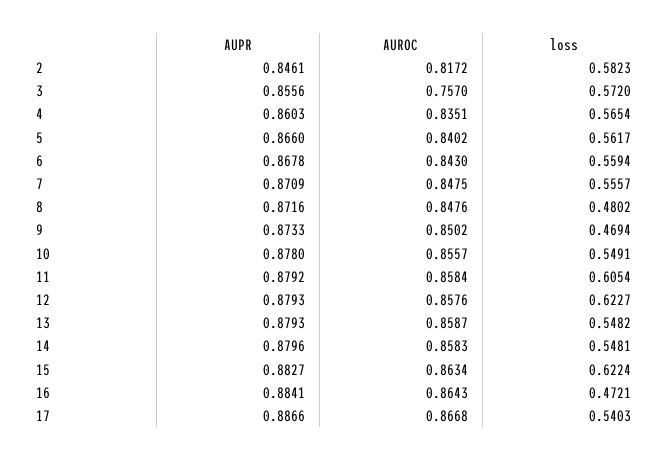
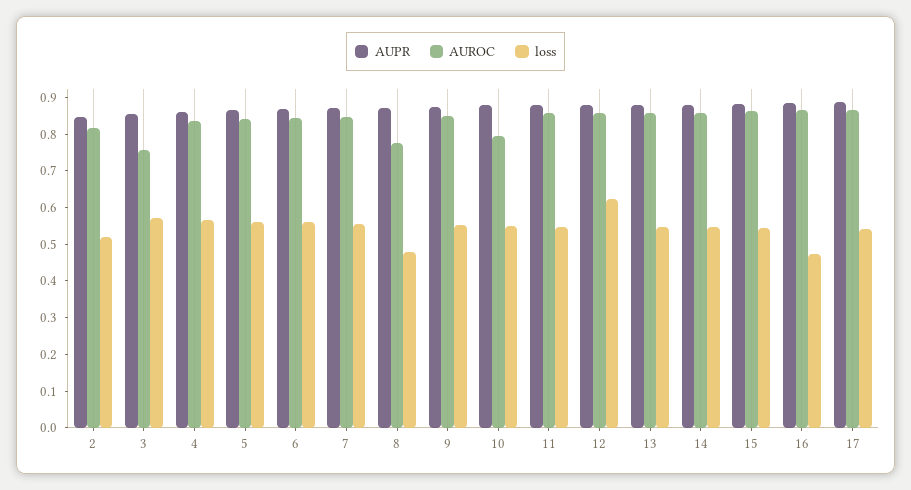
  {
    "AUPR": {
      "2": 0.8461,
      "3": 0.8556,
      "4": 0.8603,
      "5": 0.866,
      "6": 0.8678,
      "7": 0.8709,
      "8": 0.8716,
      "9": 0.8733,
      "10": 0.878,
      "11": 0.8792,
      "12": 0.8793,
      "13": 0.8793,
      "14": 0.8796,
      "15": 0.8827,
      "16": 0.8841,
      "17": 0.8866
    },
    "AUROC": {
      "2": 0.8172,
      "3": 0.757,
      "4": 0.8351,
      "5": 0.8402,
      "6": 0.843,
      "7": 0.8475,
-     "8": 0.8476,
+     "8": 0.775,
      "9": 0.8502,
-     "10": 0.8557,
+     "10": 0.8,
      "11": 0.8584,
      "12": 0.8576,
      "13": 0.8587,
      "14": 0.8583,
      "15": 0.8634,
      "16": 0.8643,
      "17": 0.8668
    },
    "loss": {
-     "2": 0.5823,
+     "2": 0.525,
      "3": 0.572,
      "4": 0.5654,
      "5": 0.5617,
      "6": 0.5594,
      "7": 0.5557,
      "8": 0.4802,
-     "9": 0.4694,
+     "9": 0.55,
      "10": 0.5491,
-     "11": 0.6054,
+     "11": 0.55,
      "12": 0.6227,
      "13": 0.5482,
      "14": 0.5481,
-     "15": 0.6224,
+     "15": 0.55,
      "16": 0.4721,
      "17": 0.5403
    }
  }

